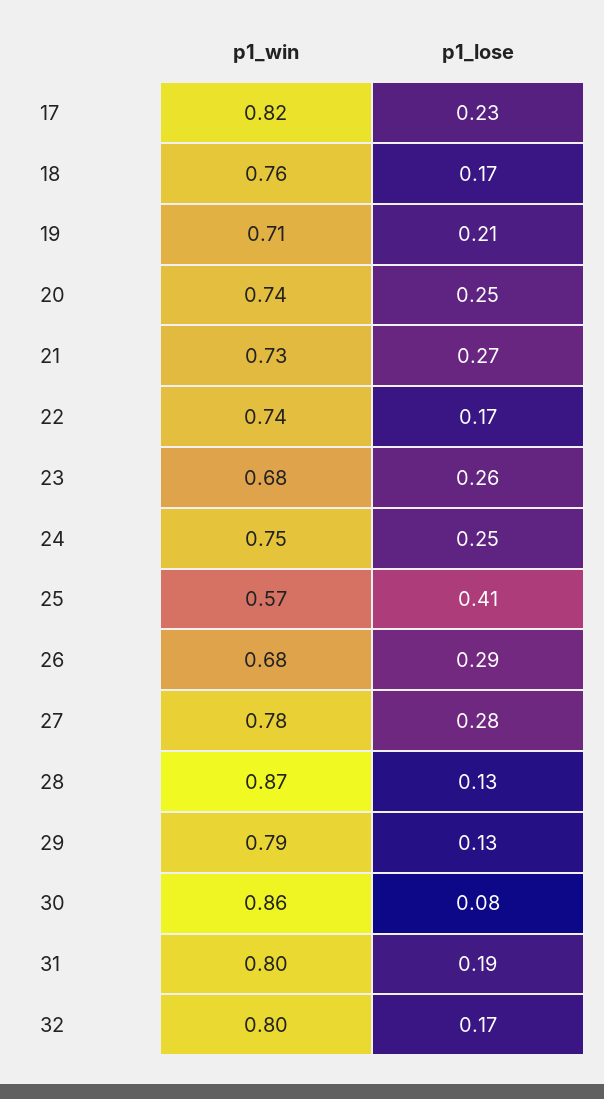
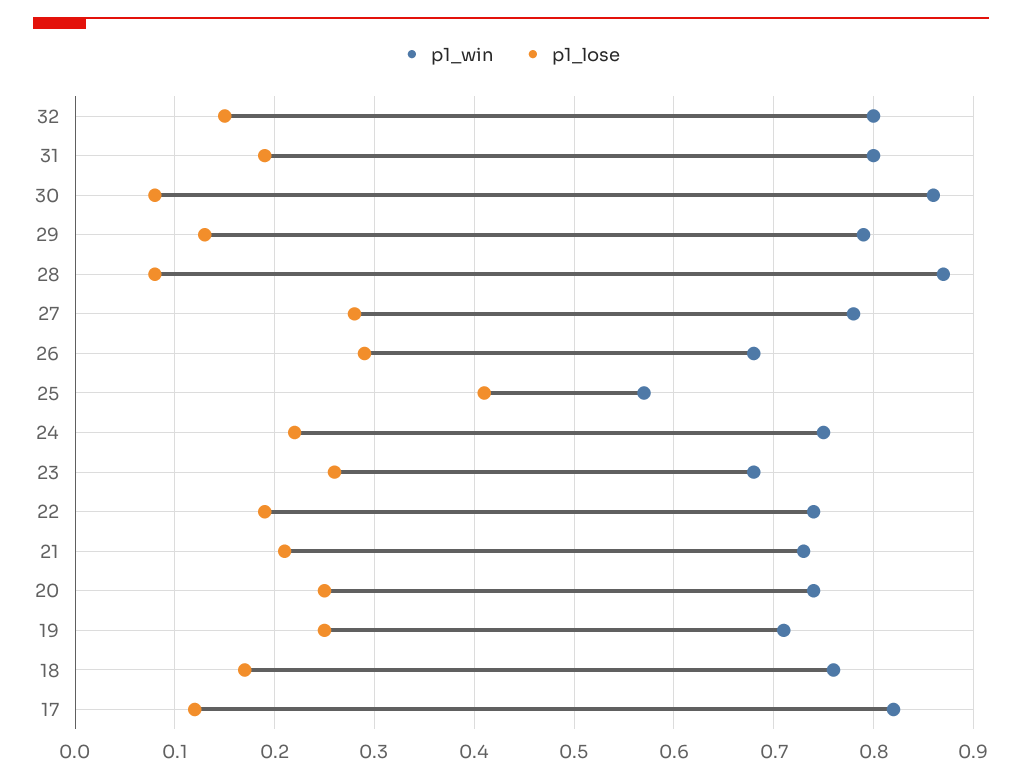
  {
    "p1_win": {
      "17": 0.82,
      "18": 0.76,
      "19": 0.71,
      "20": 0.74,
      "21": 0.73,
      "22": 0.74,
      "23": 0.68,
      "24": 0.75,
      "25": 0.57,
      "26": 0.68,
      "27": 0.78,
      "28": 0.87,
      "29": 0.79,
      "30": 0.86,
      "31": 0.8,
      "32": 0.8
    },
    "p1_lose": {
-     "17": 0.23,
+     "17": 0.12,
      "18": 0.17,
-     "19": 0.21,
+     "19": 0.25,
      "20": 0.25,
-     "21": 0.27,
+     "21": 0.21,
-     "22": 0.17,
+     "22": 0.19,
      "23": 0.26,
-     "24": 0.25,
+     "24": 0.22,
      "25": 0.41,
      "26": 0.29,
      "27": 0.28,
-     "28": 0.13,
+     "28": 0.08,
      "29": 0.13,
      "30": 0.08,
      "31": 0.19,
-     "32": 0.17
+     "32": 0.15
    }
  }

